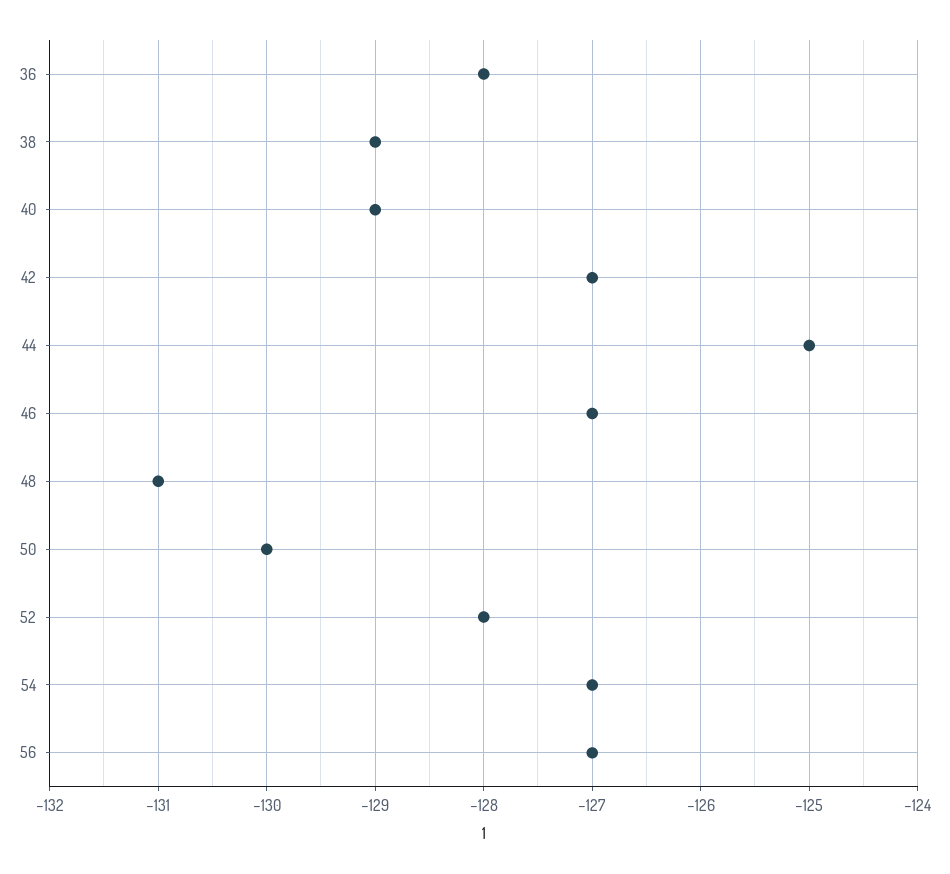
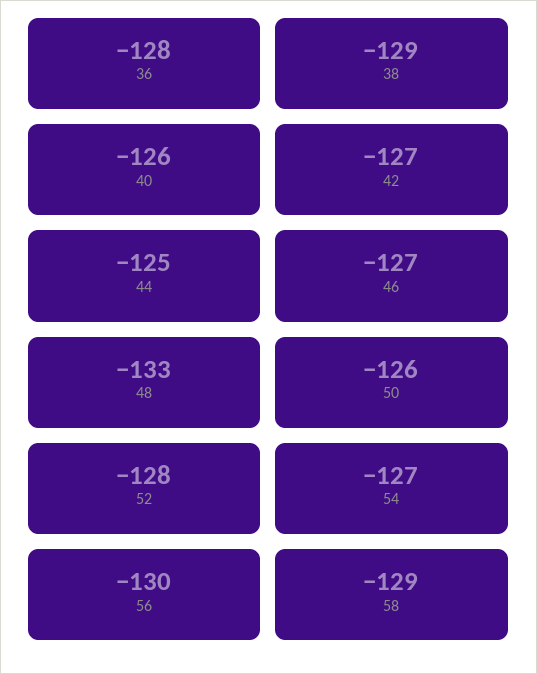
  {
    "36": -128,
    "38": -129,
-   "40": -129,
+   "40": -126,
    "42": -127,
    "44": -125,
    "46": -127,
-   "48": -131,
+   "48": -133,
-   "50": -130,
+   "50": -126,
    "52": -128,
    "54": -127,
-   "56": -127
+   "56": -130,
+   "58": -129
  }

